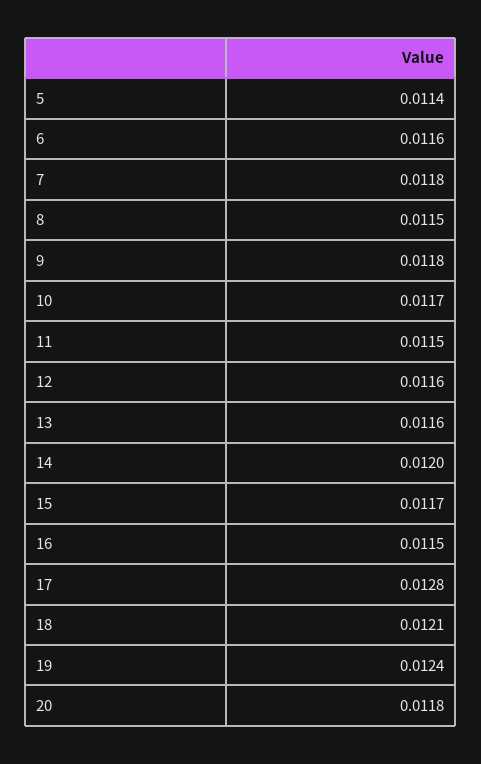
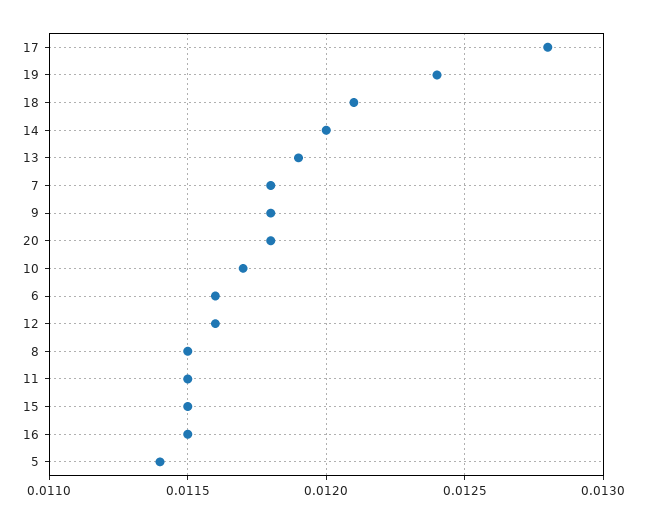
  {
    "5": 0.0114,
    "6": 0.0116,
    "7": 0.0118,
    "8": 0.0115,
    "9": 0.0118,
    "10": 0.0117,
    "11": 0.0115,
    "12": 0.0116,
-   "13": 0.0116,
+   "13": 0.0119,
    "14": 0.012,
-   "15": 0.0117,
+   "15": 0.0115,
    "16": 0.0115,
    "17": 0.0128,
    "18": 0.0121,
    "19": 0.0124,
    "20": 0.0118
  }

